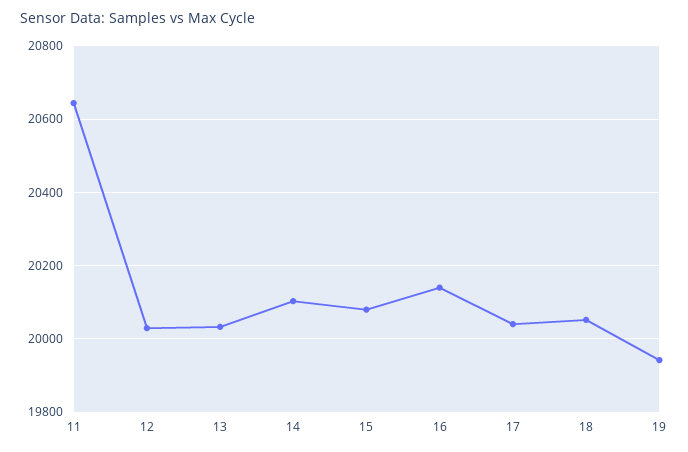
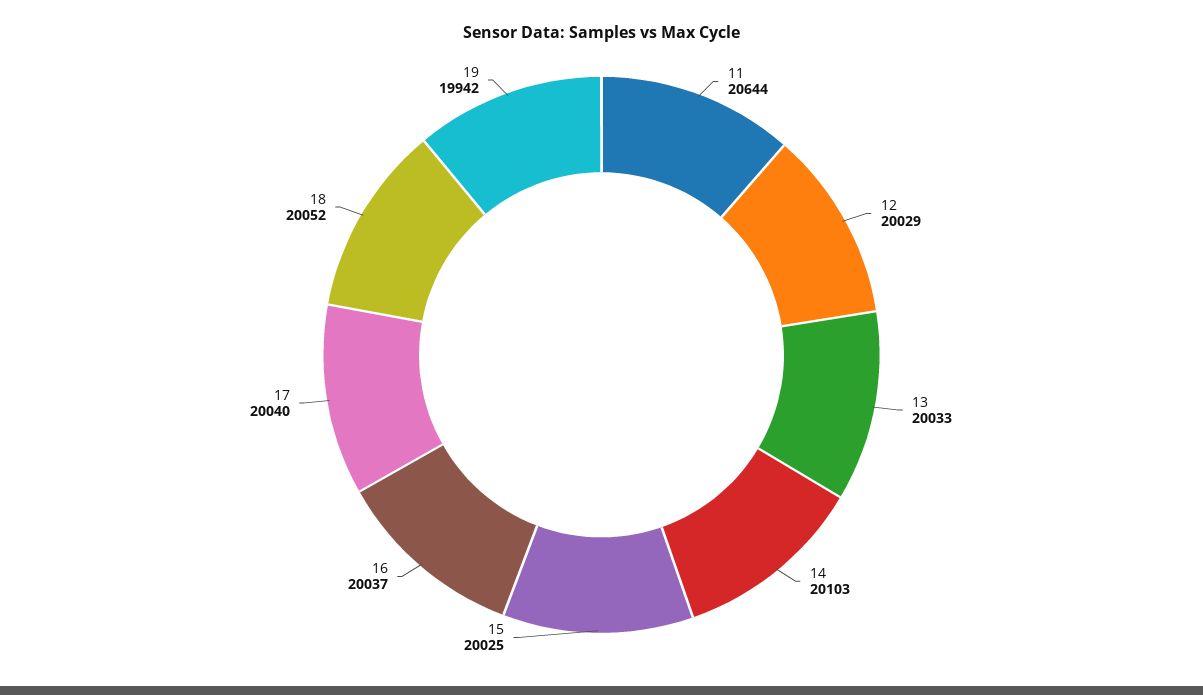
  {
    "11": 20644,
    "12": 20029,
    "13": 20033,
    "14": 20103,
-   "15": 20080,
+   "15": 20025,
-   "16": 20140,
+   "16": 20037,
    "17": 20040,
    "18": 20052,
    "19": 19942
  }

